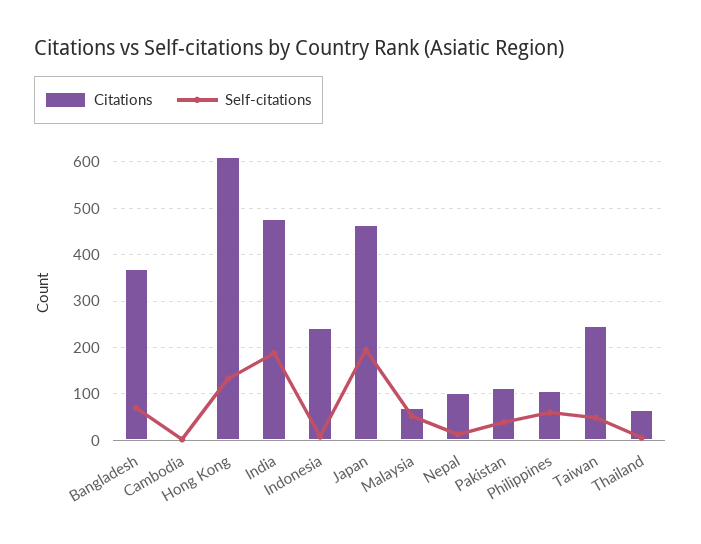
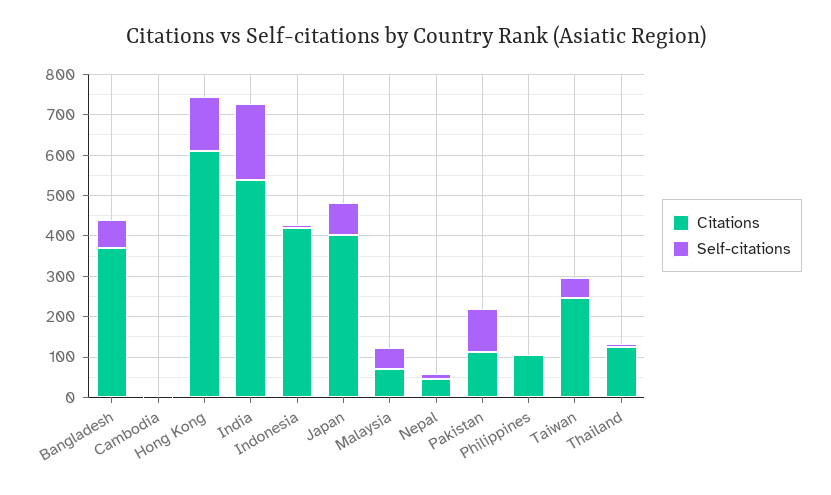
  {
    "Citations": {
      "Bangladesh": 380,
      "Cambodia": 0,
      "Hong Kong": 620,
-     "India": 480,
+     "India": 540,
-     "Indonesia": 240,
+     "Indonesia": 420,
-     "Japan": 460,
+     "Japan": 400,
      "Malaysia": 80,
-     "Nepal": 100,
+     "Nepal": 40,
      "Pakistan": 120,
      "Philippines": 100,
      "Taiwan": 240,
-     "Thailand": 60
+     "Thailand": 120
    },
    "Self-citations": {
      "Bangladesh": 80,
      "Cambodia": 0,
      "Hong Kong": 140,
      "India": 180,
      "Indonesia": 0,
-     "Japan": 200,
+     "Japan": 80,
      "Malaysia": 60,
      "Nepal": 20,
-     "Pakistan": 40,
+     "Pakistan": 100,
-     "Philippines": 60,
+     "Philippines": 0,
      "Taiwan": 40,
      "Thailand": 0
    }
  }

